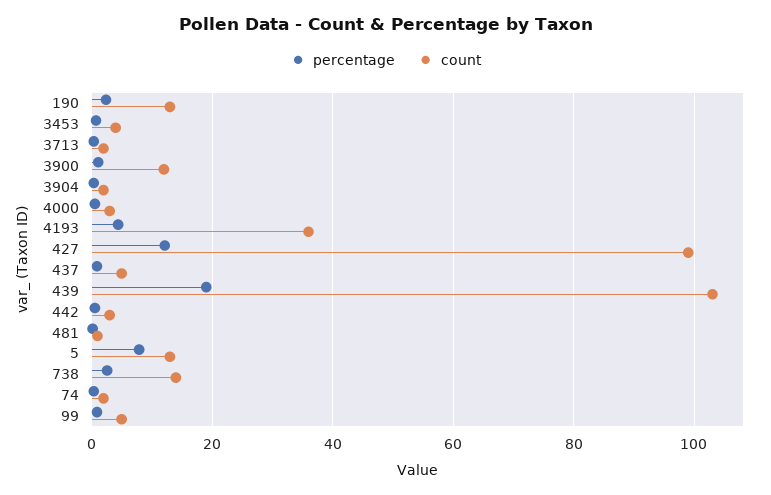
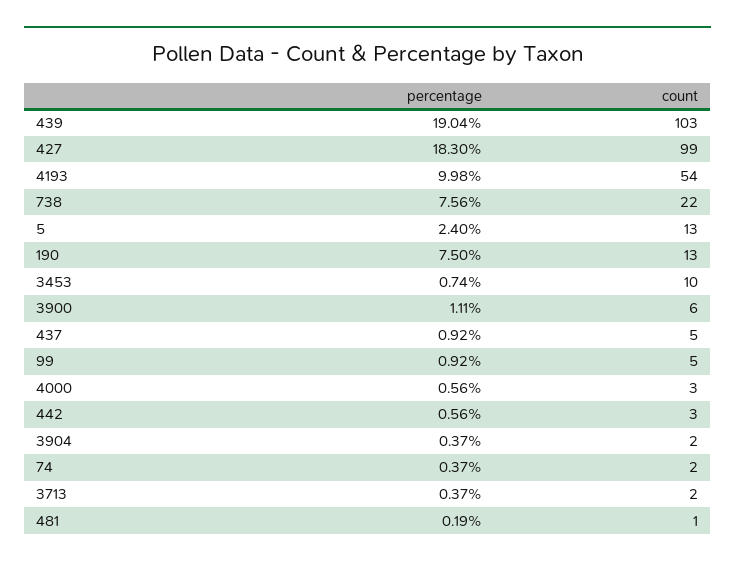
  {
    "percentage": {
-     "190": 2,
+     "190": 7.5,
      "3453": 0.74,
      "3713": 0.37,
      "3900": 1.11,
      "3904": 0.37,
      "4000": 0.56,
-     "4193": 4,
+     "4193": 9.98,
-     "427": 12,
+     "427": 18.3,
      "437": 0.92,
      "439": 19.04,
      "442": 0.56,
      "481": 0.19,
-     "5": 8,
+     "5": 2.4,
-     "738": 2,
+     "738": 7.56,
      "74": 0.37,
      "99": 0.92
    },
    "count": {
      "190": 13,
-     "3453": 4,
+     "3453": 10,
      "3713": 2,
-     "3900": 12,
+     "3900": 6,
      "3904": 2,
      "4000": 3,
-     "4193": 36,
+     "4193": 54,
      "427": 99,
      "437": 5,
      "439": 103,
      "442": 3,
      "481": 1,
      "5": 13,
-     "738": 14,
+     "738": 22,
      "74": 2,
      "99": 5
    }
  }

